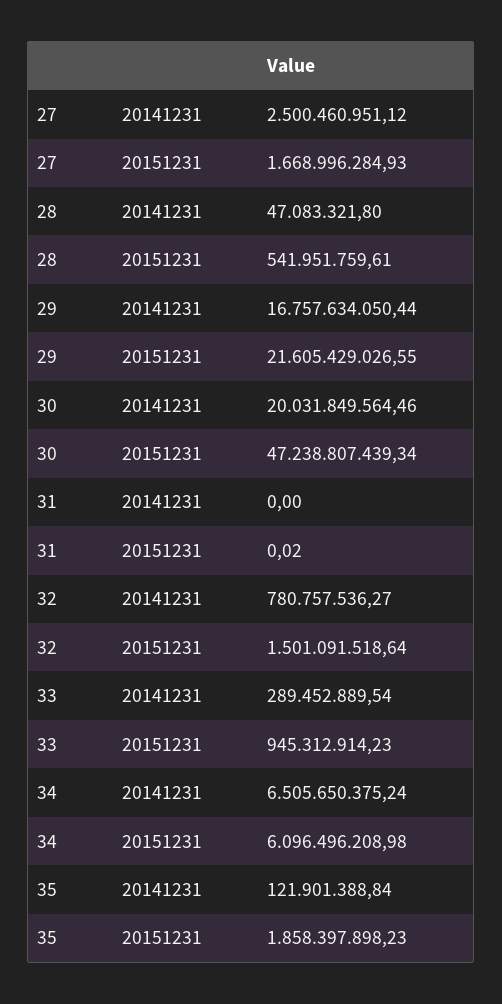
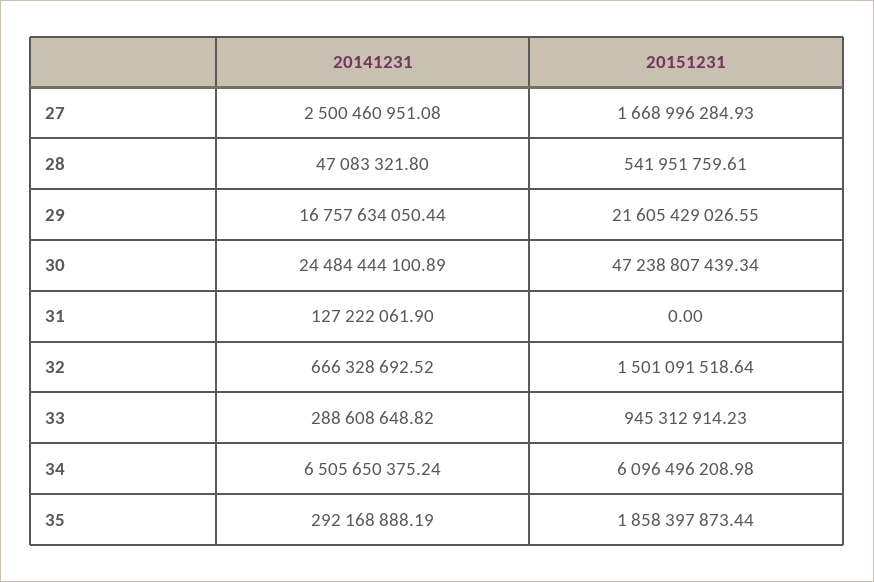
  {
    "27": {
-     "20141231": 2500460951.12,
+     "20141231": 2500460951.08,
      "20151231": 1668996284.93
    },
    "28": {
      "20141231": 47083321.8,
      "20151231": 541951759.61
    },
    "29": {
      "20141231": 16757634050.44,
      "20151231": 21605429026.55
    },
    "30": {
-     "20141231": 20031849564.46,
+     "20141231": 24484444100.89,
      "20151231": 47238807439.34
    },
    "31": {
-     "20141231": 0,
+     "20141231": 127222061.9,
-     "20151231": 0.02
+     "20151231": 0
    },
    "32": {
-     "20141231": 780757536.27,
+     "20141231": 666328692.52,
      "20151231": 1501091518.64
    },
    "33": {
-     "20141231": 289452889.54,
+     "20141231": 288608648.82,
      "20151231": 945312914.23
    },
    "34": {
      "20141231": 6505650375.24,
      "20151231": 6096496208.98
    },
    "35": {
-     "20141231": 121901388.84,
+     "20141231": 292168888.19,
-     "20151231": 1858397898.23
+     "20151231": 1858397873.44
    }
  }

